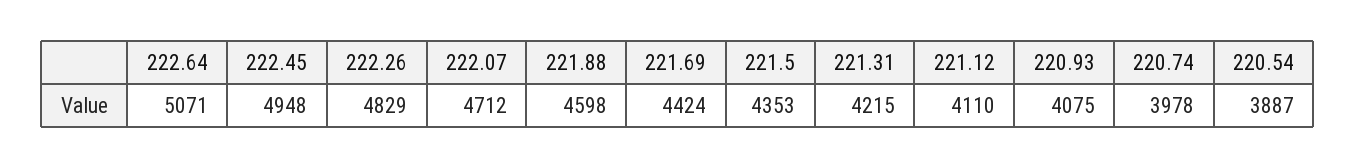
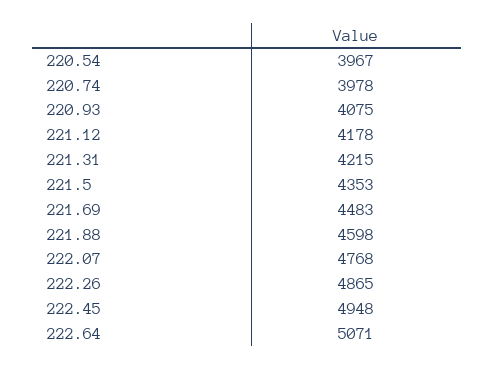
  {
    "222.64": 5071,
    "222.45": 4948,
-   "222.26": 4829,
+   "222.26": 4865,
-   "222.07": 4712,
+   "222.07": 4768,
    "221.88": 4598,
-   "221.69": 4424,
+   "221.69": 4483,
    "221.5": 4353,
    "221.31": 4215,
-   "221.12": 4110,
+   "221.12": 4178,
    "220.93": 4075,
    "220.74": 3978,
-   "220.54": 3887
+   "220.54": 3967
  }

